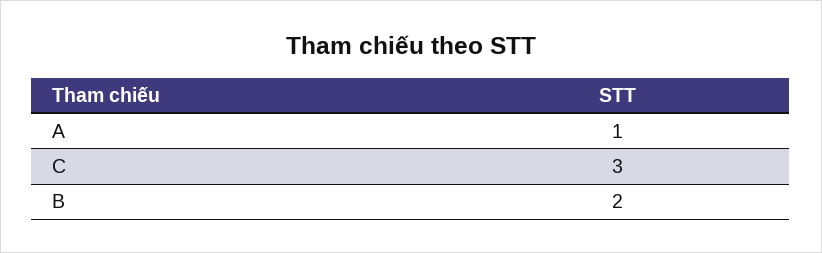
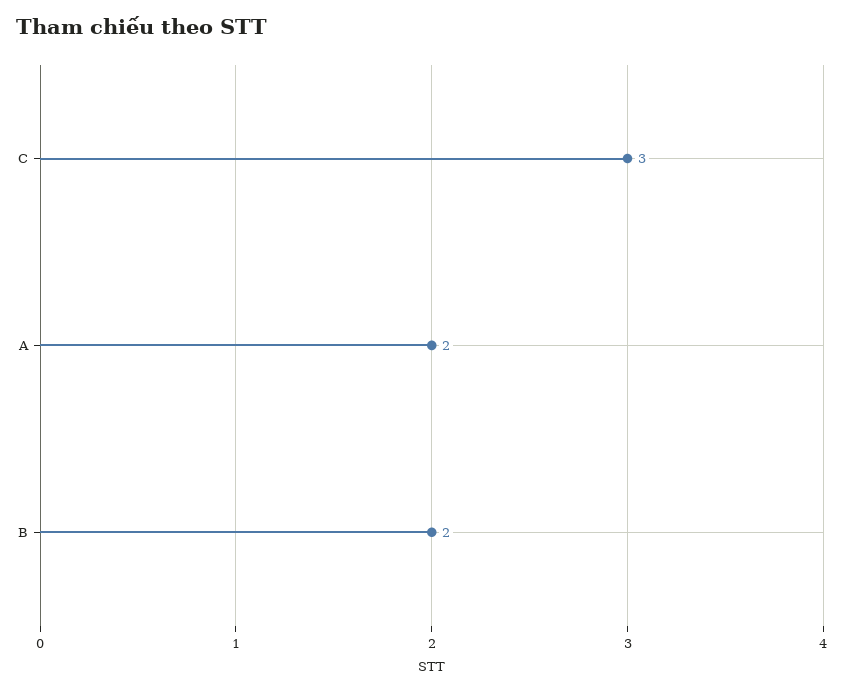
  {
-   "A": 1,
+   "A": 2,
    "C": 3,
    "B": 2
  }

